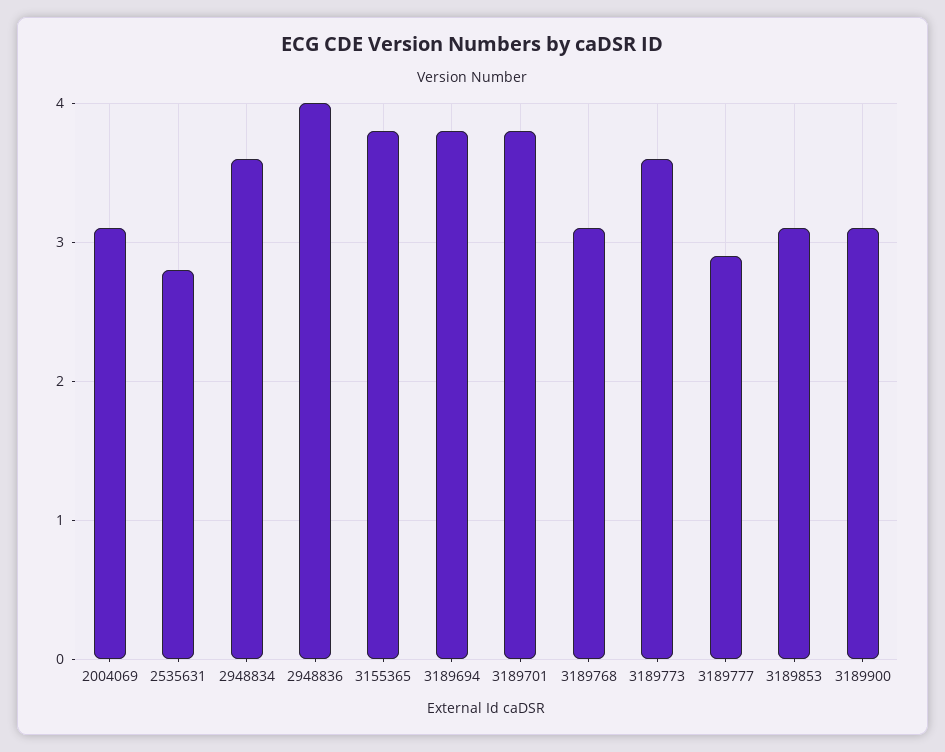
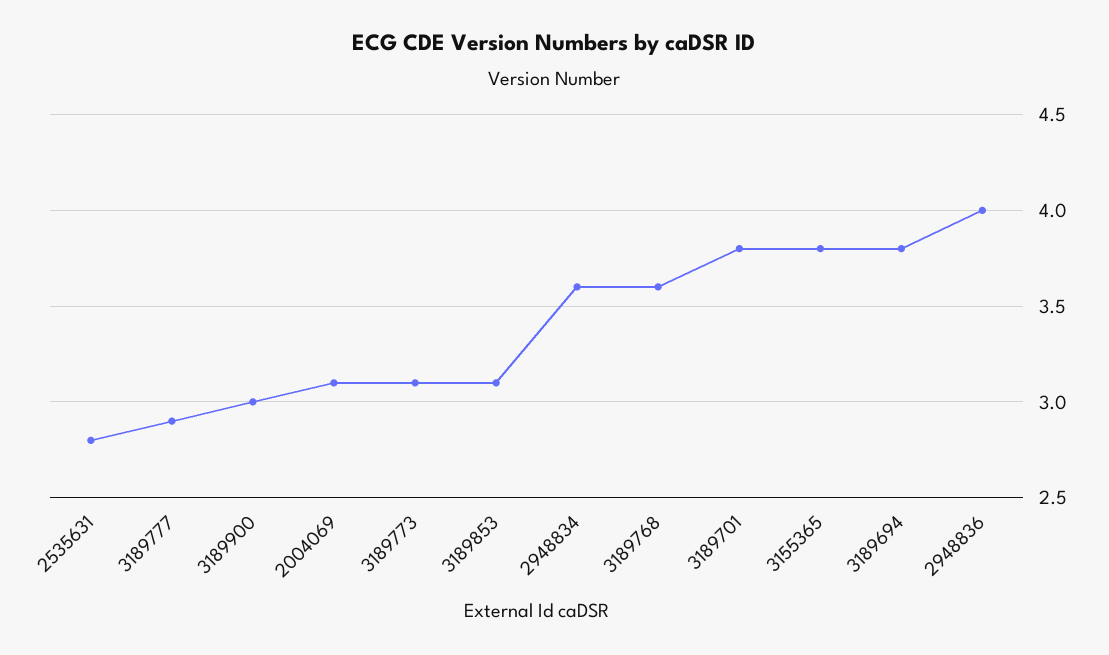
  {
    "2004069": 3.1,
    "2535631": 2.8,
    "2948834": 3.6,
    "2948836": 4,
    "3155365": 3.8,
    "3189694": 3.8,
    "3189701": 3.8,
-   "3189768": 3.1,
+   "3189768": 3.6,
-   "3189773": 3.6,
+   "3189773": 3.1,
    "3189777": 2.9,
    "3189853": 3.1,
-   "3189900": 3.1
+   "3189900": 3
  }

